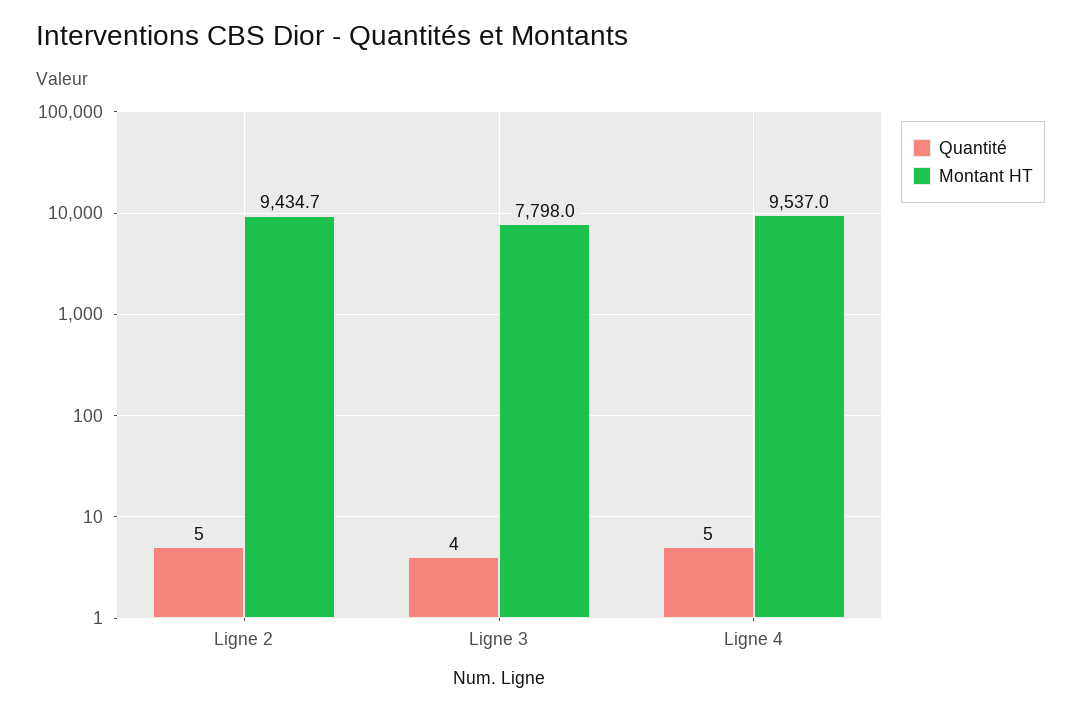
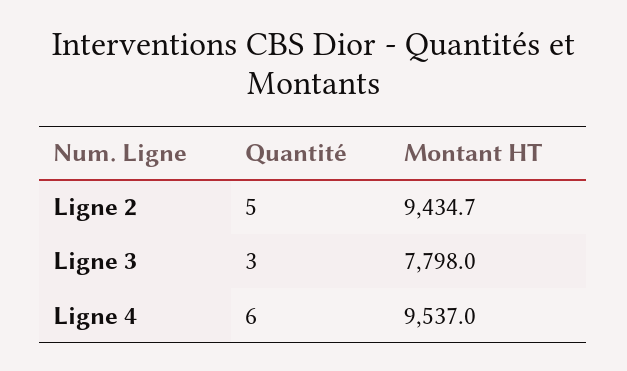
  {
    "Quantité": {
      "Ligne 2": 5,
-     "Ligne 3": 4,
+     "Ligne 3": 3,
-     "Ligne 4": 5
+     "Ligne 4": 6
    },
    "Montant HT": {
      "Ligne 2": 9434.7,
      "Ligne 3": 7798,
      "Ligne 4": 9537
    }
  }

